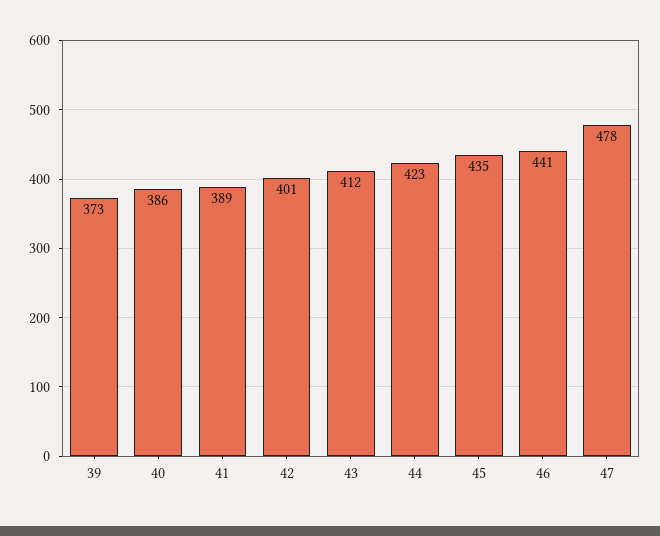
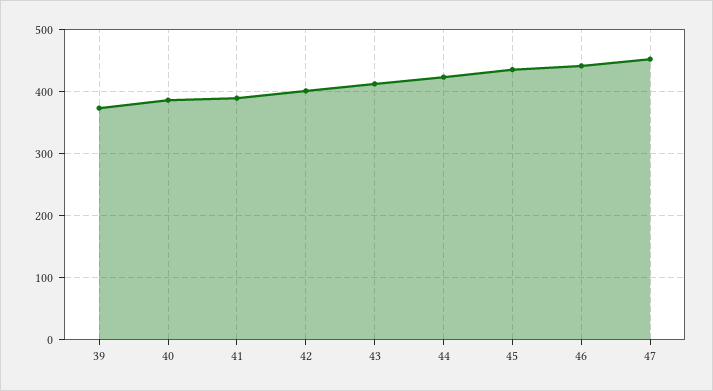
  {
    "39": 373,
    "40": 386,
    "41": 389,
    "42": 401,
    "43": 412,
    "44": 423,
    "45": 435,
    "46": 441,
-   "47": 478
+   "47": 450
  }

